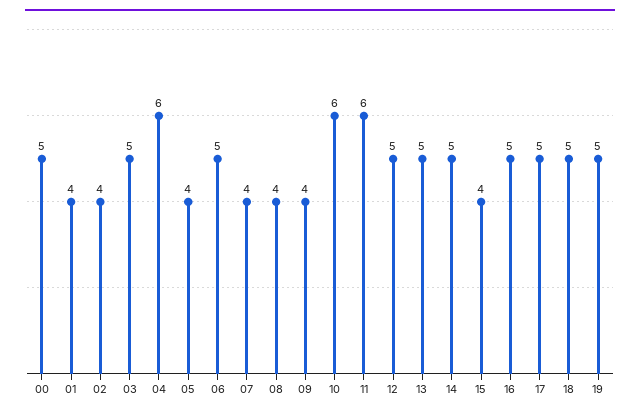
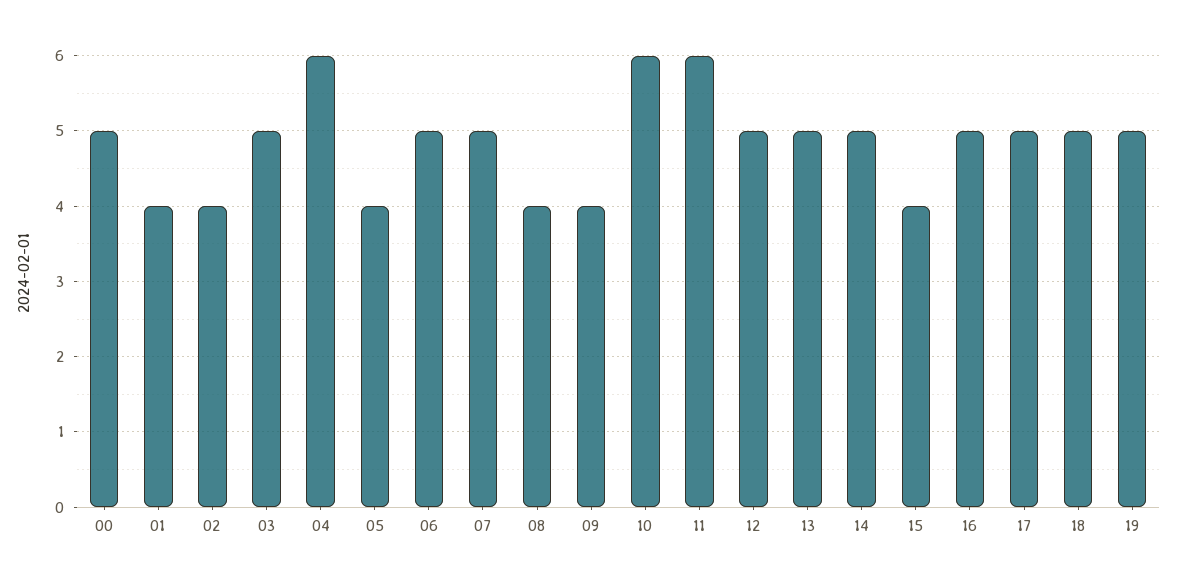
  {
    "00": 5,
    "01": 4,
    "02": 4,
    "03": 5,
    "04": 6,
    "05": 4,
    "06": 5,
-   "07": 4,
+   "07": 5,
    "08": 4,
    "09": 4,
    "10": 6,
    "11": 6,
    "12": 5,
    "13": 5,
    "14": 5,
    "15": 4,
    "16": 5,
    "17": 5,
    "18": 5,
    "19": 5
  }

